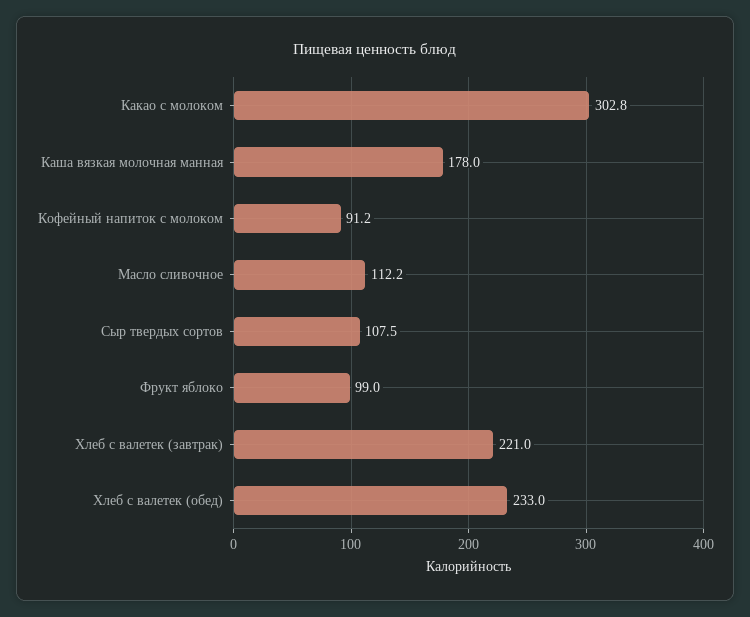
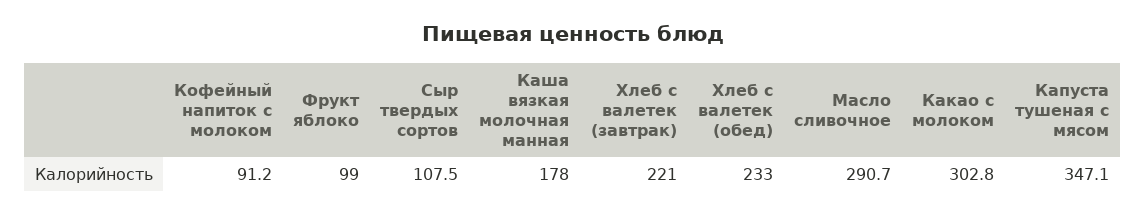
  {
    "Какао с молоком": 302.8,
    "Каша вязкая молочная манная": 178,
    "Кофейный напиток с молоком": 91.2,
-   "Масло сливочное": 112.2,
+   "Масло сливочное": 290.7,
    "Сыр твердых сортов": 107.5,
    "Фрукт яблоко": 99,
    "Хлеб с валетек (завтрак)": 221,
-   "Хлеб с валетек (обед)": 233
+   "Хлеб с валетек (обед)": 233,
+   "Капуста тушеная с мясом": 347.1
  }

